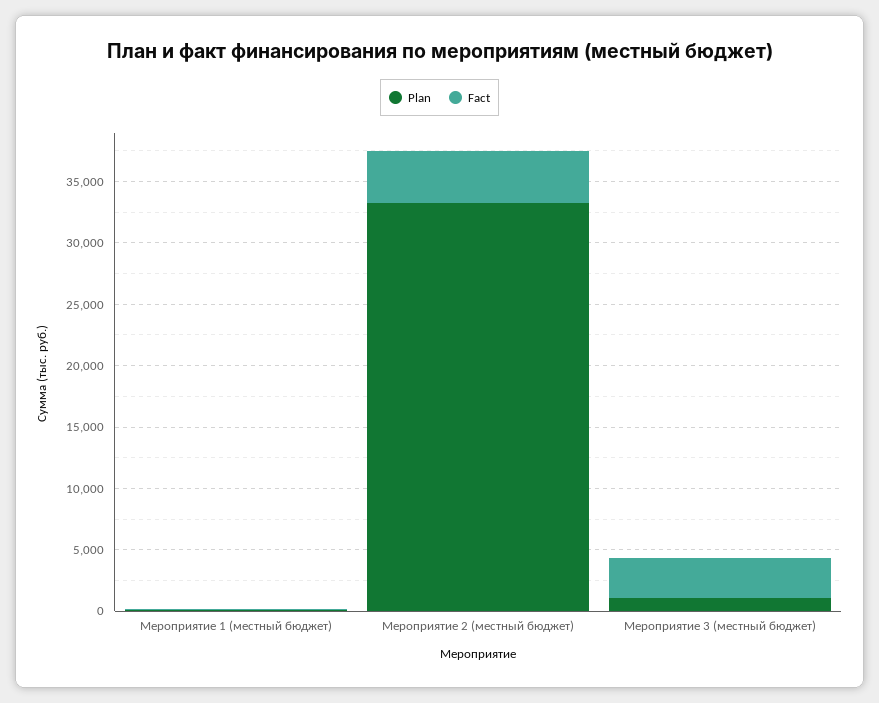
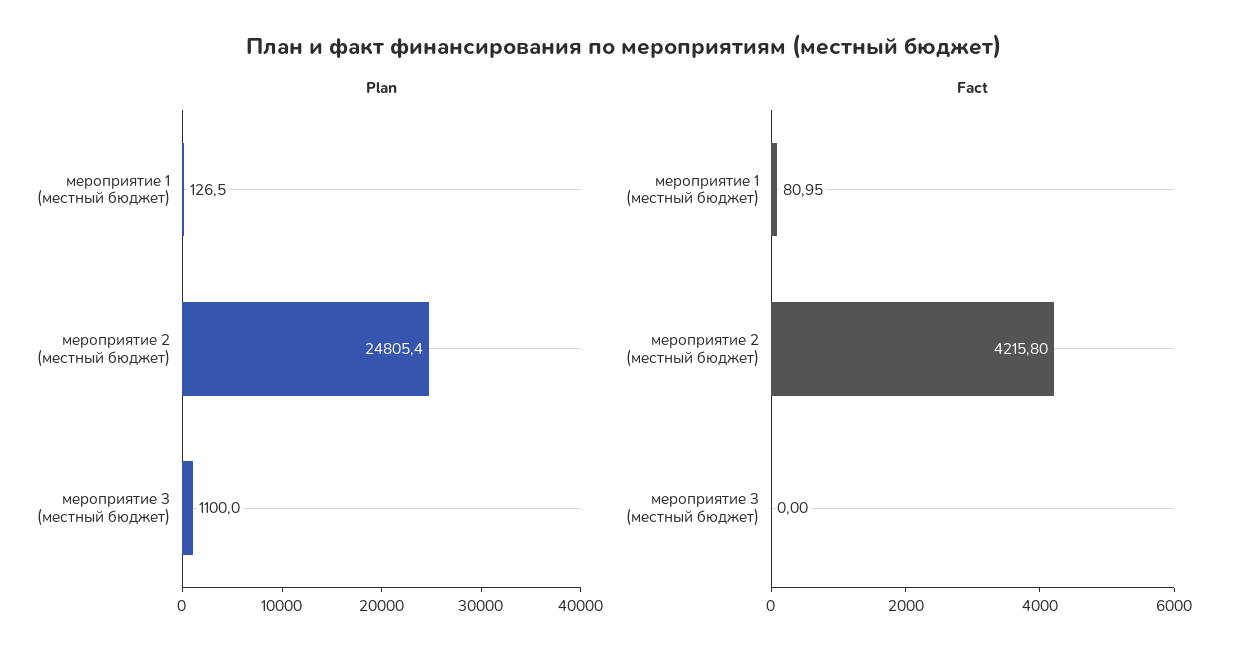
  {
    "Plan": {
      "Мероприятие 1 (местный бюджет)": 126.5,
-     "Мероприятие 2 (местный бюджет)": 33000,
+     "Мероприятие 2 (местный бюджет)": 24805.4,
      "Мероприятие 3 (местный бюджет)": 1100
    },
    "Fact": {
      "Мероприятие 1 (местный бюджет)": 80.95,
      "Мероприятие 2 (местный бюджет)": 4215.8,
-     "Мероприятие 3 (местный бюджет)": 3000
+     "Мероприятие 3 (местный бюджет)": 0
    }
  }

